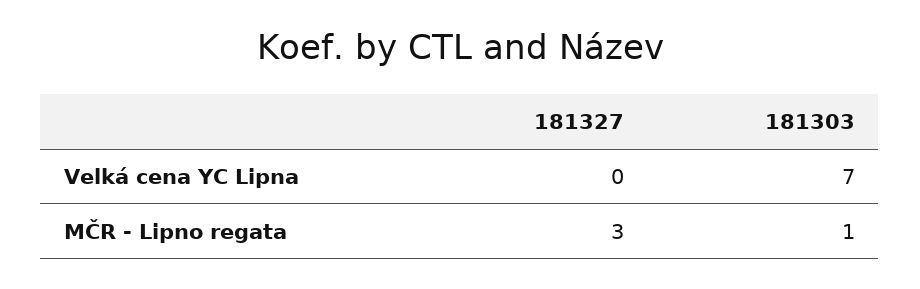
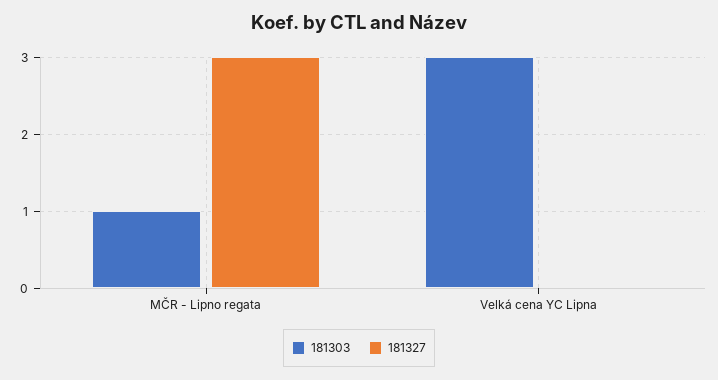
  {
    "181327": {
      "Velká cena YC Lipna": 0,
      "MČR - Lipno regata": 3
    },
    "181303": {
-     "Velká cena YC Lipna": 7,
+     "Velká cena YC Lipna": 3,
      "MČR - Lipno regata": 1
    }
  }

